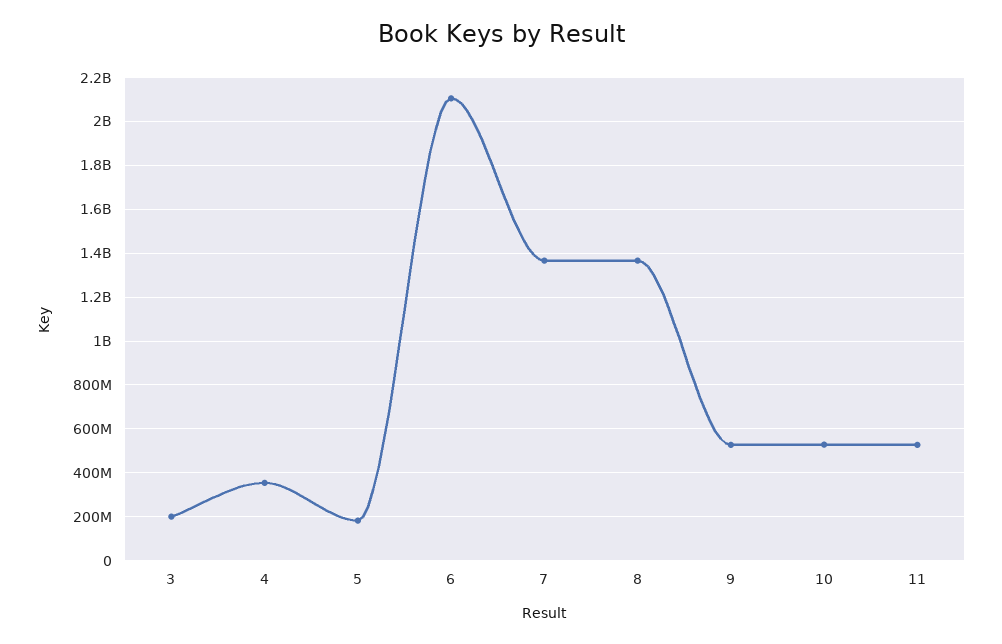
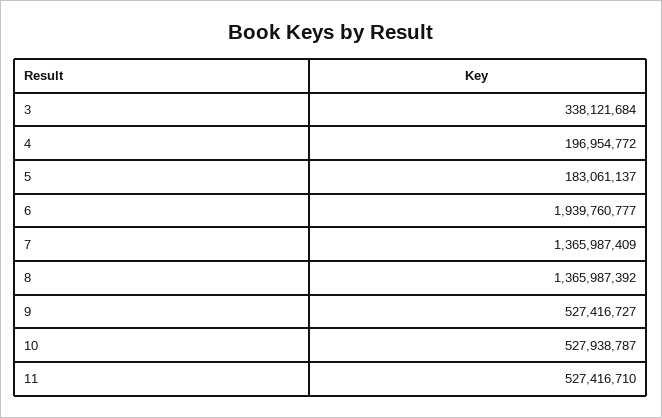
  {
-   "3": 200000000,
+   "3": 338121684,
-   "4": 350000000,
+   "4": 196954772,
    "5": 183061137,
-   "6": 2100000000,
+   "6": 1939760777,
    "7": 1365987409,
    "8": 1365987392,
    "9": 527416727,
    "10": 527938787,
    "11": 527416710
  }

